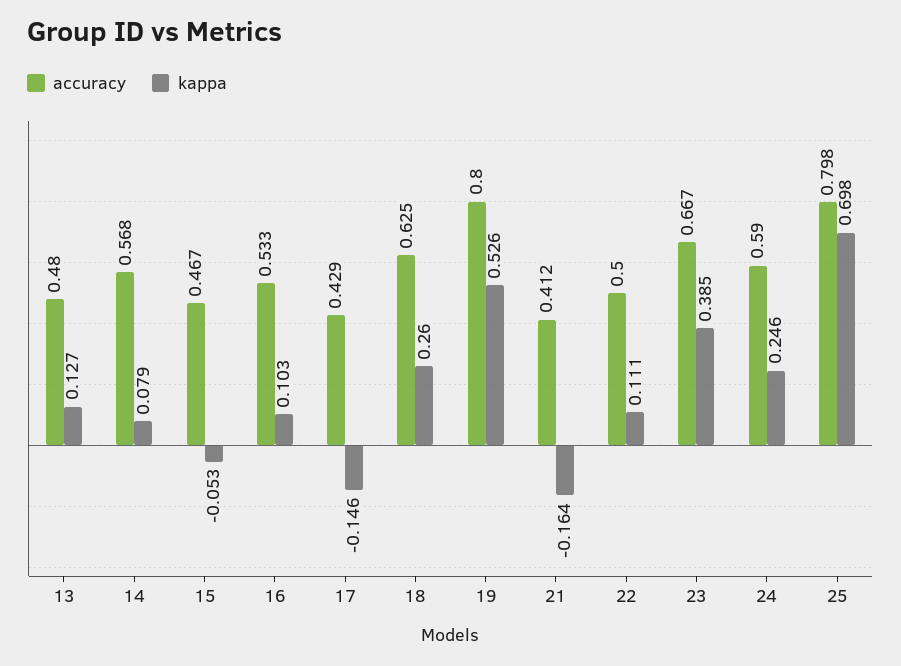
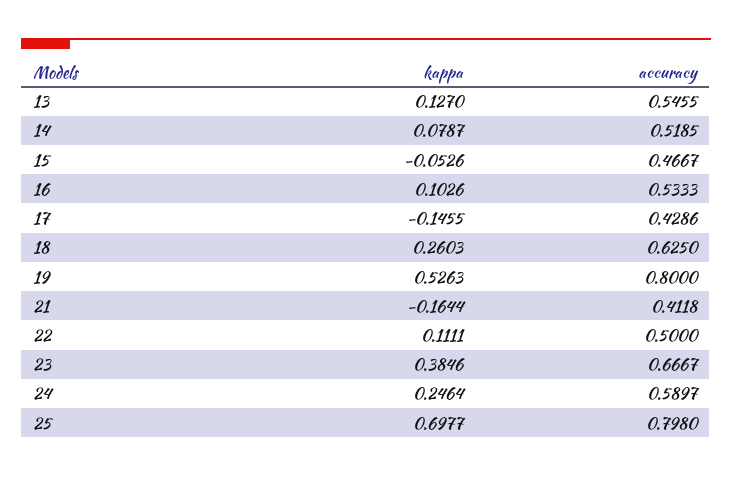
  {
    "accuracy": {
-     "13": 0.48,
+     "13": 0.5455,
-     "14": 0.568,
+     "14": 0.5185,
      "15": 0.4667,
      "16": 0.5333,
      "17": 0.4286,
      "18": 0.625,
      "19": 0.8,
      "21": 0.4118,
      "22": 0.5,
      "23": 0.6667,
      "24": 0.5897,
      "25": 0.798
    },
    "kappa": {
      "13": 0.127,
      "14": 0.0787,
      "15": -0.0526,
      "16": 0.1026,
      "17": -0.1455,
      "18": 0.2603,
      "19": 0.5263,
      "21": -0.1644,
      "22": 0.1111,
      "23": 0.3846,
      "24": 0.2464,
      "25": 0.6977
    }
  }

